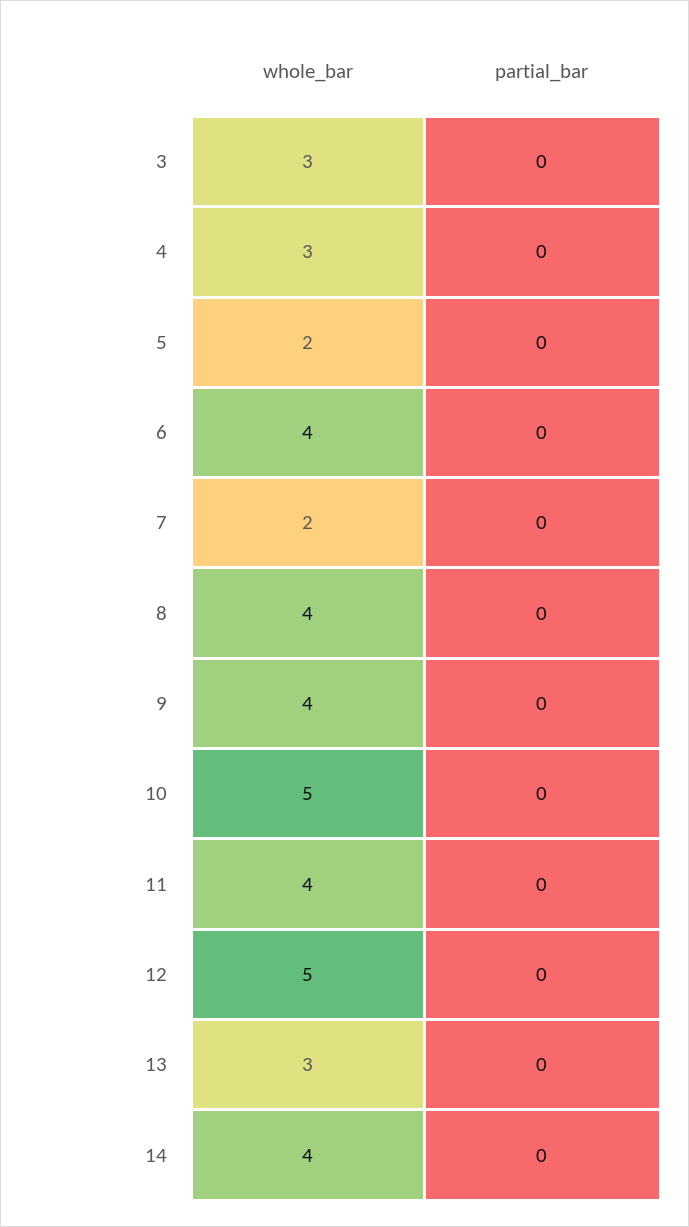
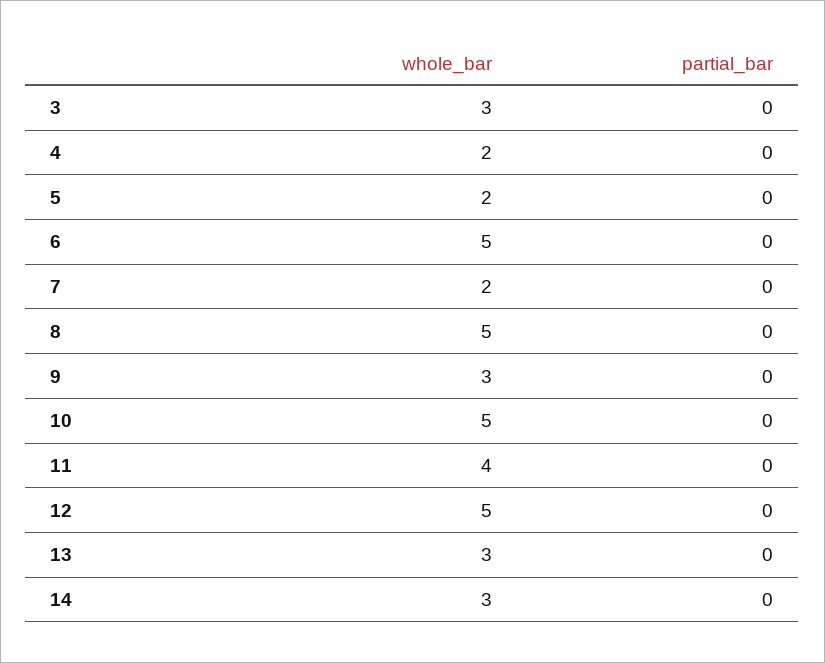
  {
    "whole_bar": {
      "3": 3,
-     "4": 3,
+     "4": 2,
      "5": 2,
-     "6": 4,
+     "6": 5,
      "7": 2,
-     "8": 4,
+     "8": 5,
-     "9": 4,
+     "9": 3,
      "10": 5,
      "11": 4,
      "12": 5,
      "13": 3,
-     "14": 4
+     "14": 3
    },
    "partial_bar": {
      "3": 0,
      "4": 0,
      "5": 0,
      "6": 0,
      "7": 0,
      "8": 0,
      "9": 0,
      "10": 0,
      "11": 0,
      "12": 0,
      "13": 0,
      "14": 0
    }
  }

